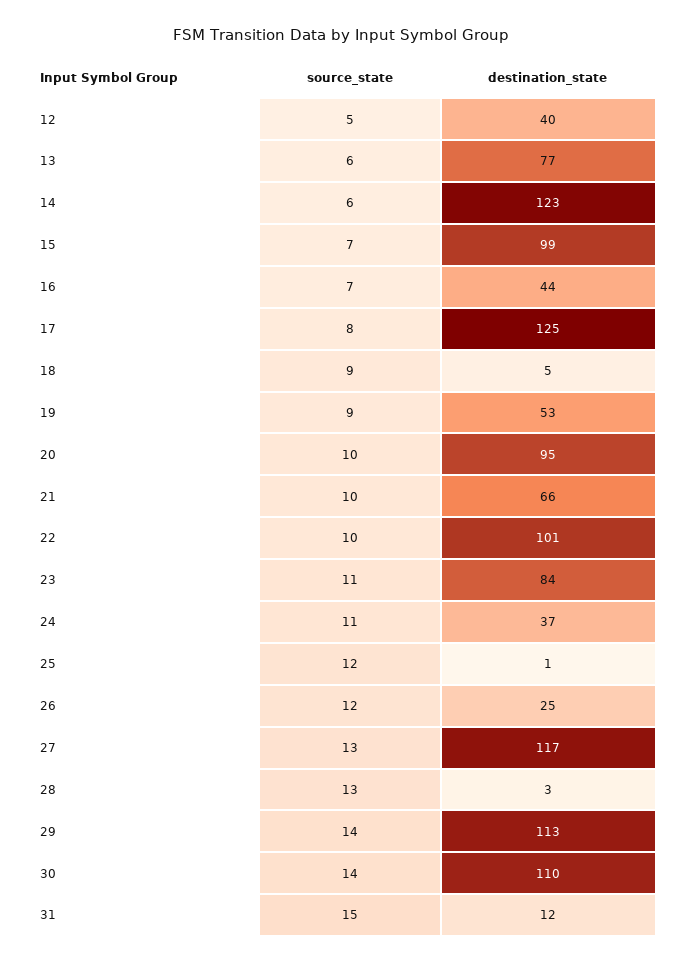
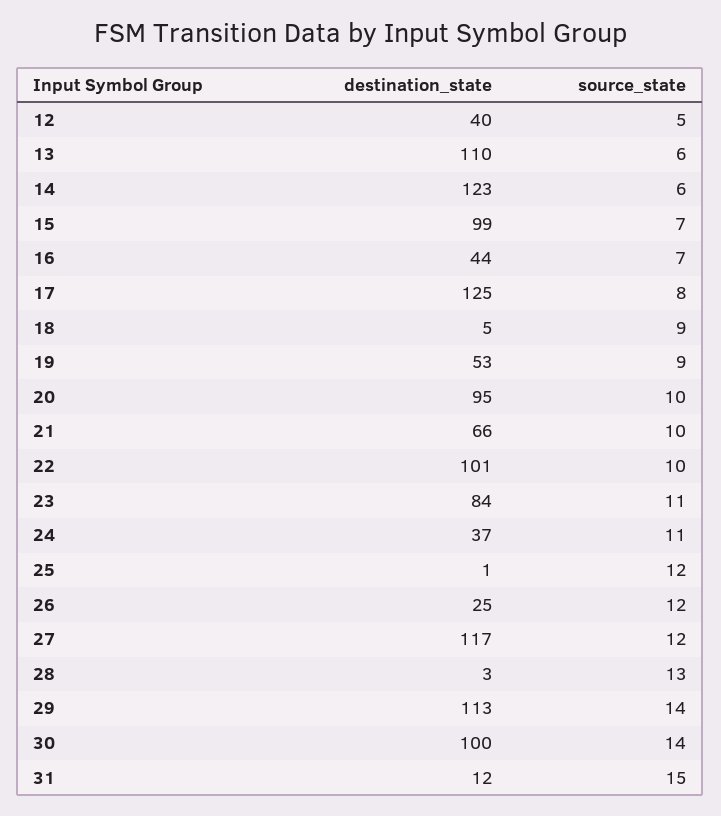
  {
    "source_state": {
      "12": 5,
      "13": 6,
      "14": 6,
      "15": 7,
      "16": 7,
      "17": 8,
      "18": 9,
      "19": 9,
      "20": 10,
      "21": 10,
      "22": 10,
      "23": 11,
      "24": 11,
      "25": 12,
      "26": 12,
-     "27": 13,
+     "27": 12,
      "28": 13,
      "29": 14,
      "30": 14,
      "31": 15
    },
    "destination_state": {
      "12": 40,
-     "13": 77,
+     "13": 110,
      "14": 123,
      "15": 99,
      "16": 44,
      "17": 125,
      "18": 5,
      "19": 53,
      "20": 95,
      "21": 66,
      "22": 101,
      "23": 84,
      "24": 37,
      "25": 1,
      "26": 25,
      "27": 117,
      "28": 3,
      "29": 113,
-     "30": 110,
+     "30": 100,
      "31": 12
    }
  }

